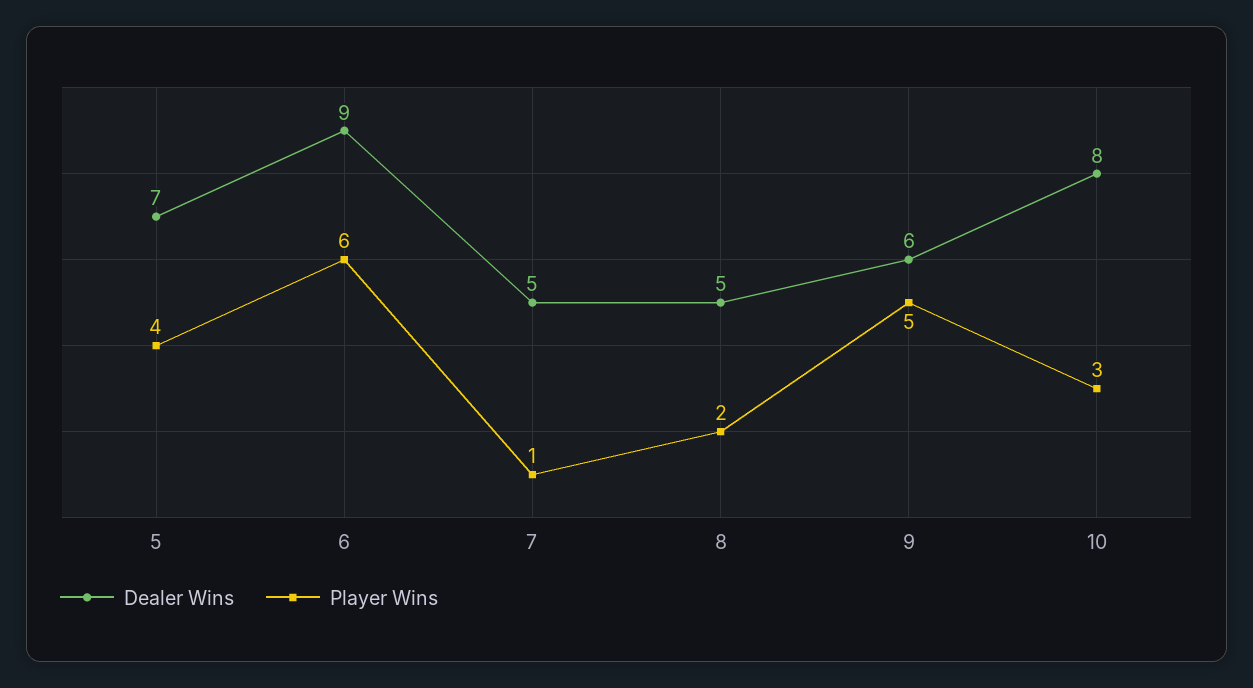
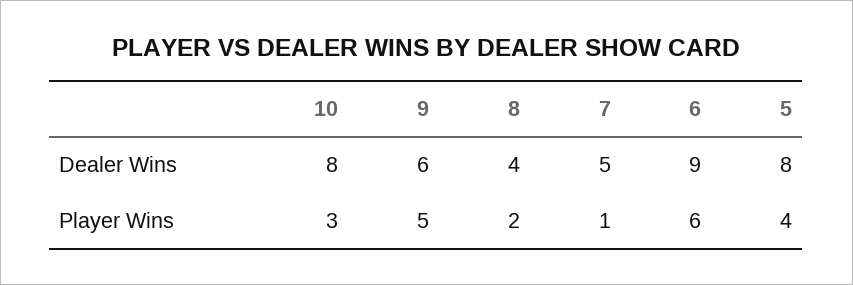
  {
    "Dealer Wins": {
-     "5": 7,
+     "5": 8,
      "6": 9,
      "7": 5,
-     "8": 5,
+     "8": 4,
      "9": 6,
      "10": 8
    },
    "Player Wins": {
      "5": 4,
      "6": 6,
      "7": 1,
      "8": 2,
      "9": 5,
      "10": 3
    }
  }

